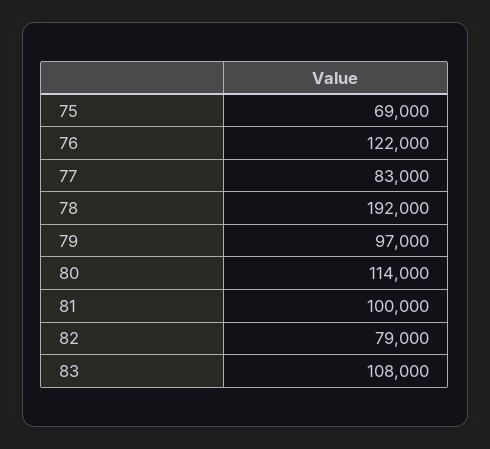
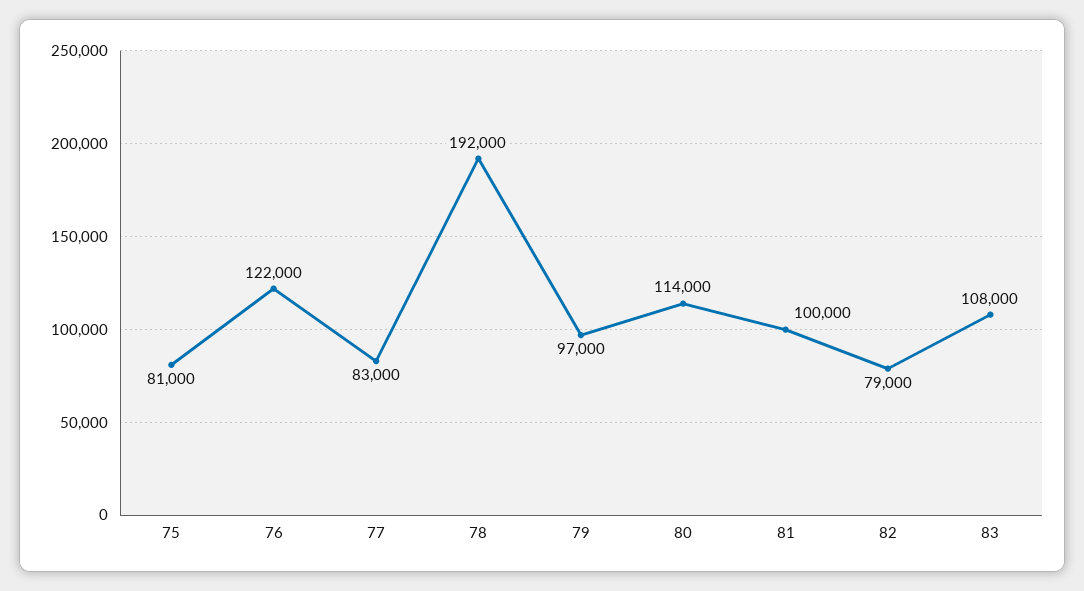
  {
-   "75": 69000,
+   "75": 81000,
    "76": 122000,
    "77": 83000,
    "78": 192000,
    "79": 97000,
    "80": 114000,
    "81": 100000,
    "82": 79000,
    "83": 108000
  }

